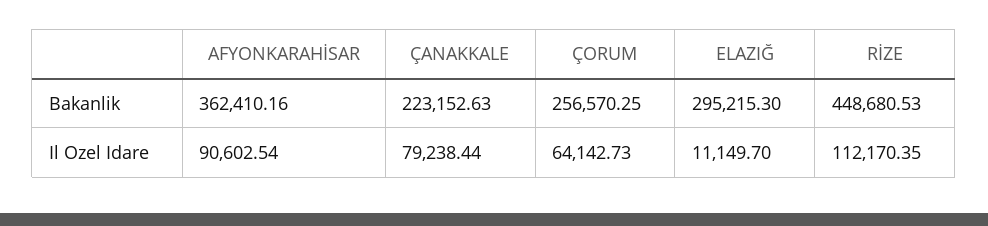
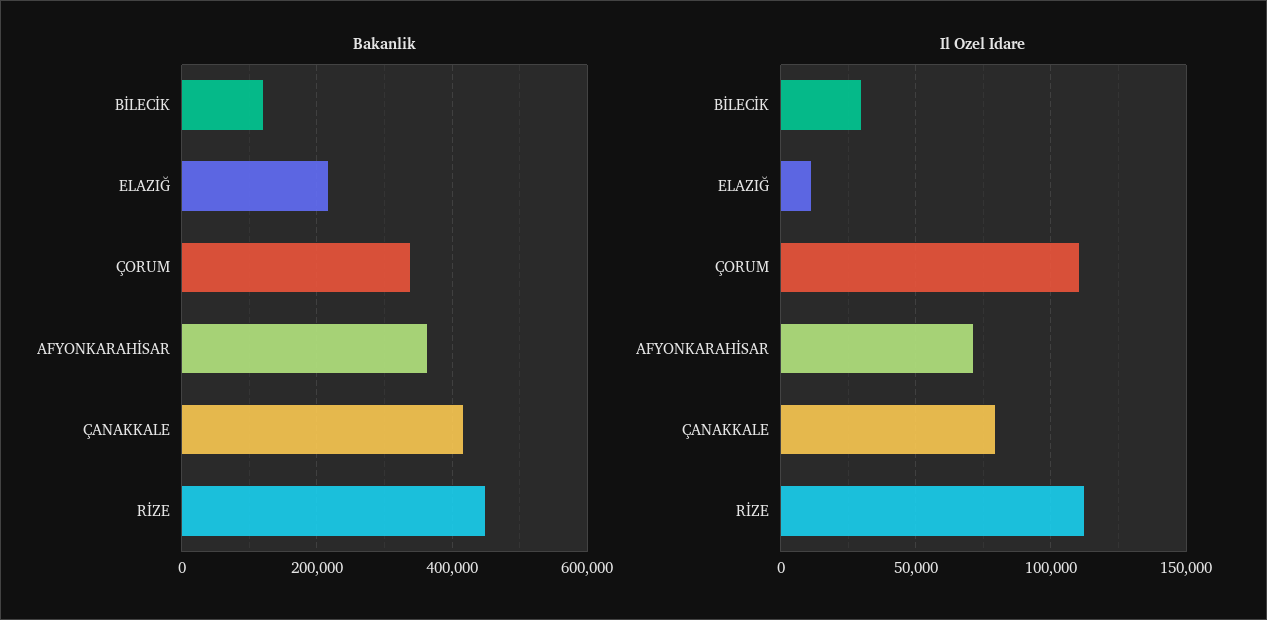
  {
    "Bakanlik": {
      "AFYONKARAHİSAR": 362410.16,
-     "ÇANAKKALE": 223152.63,
+     "ÇANAKKALE": 420000,
-     "ÇORUM": 256570.25,
+     "ÇORUM": 340000,
-     "ELAZIĞ": 295215.3,
+     "ELAZIĞ": 220000,
-     "RİZE": 448680.53
+     "RİZE": 448680.53,
+     "BİLECİK": 120000
    },
    "Il Ozel Idare": {
-     "AFYONKARAHİSAR": 90602.54,
+     "AFYONKARAHİSAR": 70000,
      "ÇANAKKALE": 79238.44,
-     "ÇORUM": 64142.73,
+     "ÇORUM": 110000,
      "ELAZIĞ": 11149.7,
-     "RİZE": 112170.35
+     "RİZE": 112170.35,
+     "BİLECİK": 30000
    }
  }

